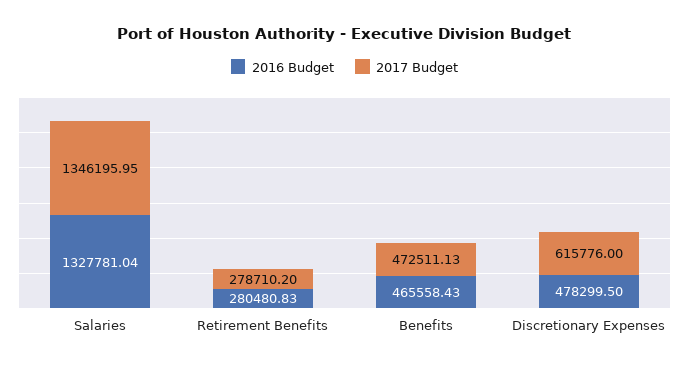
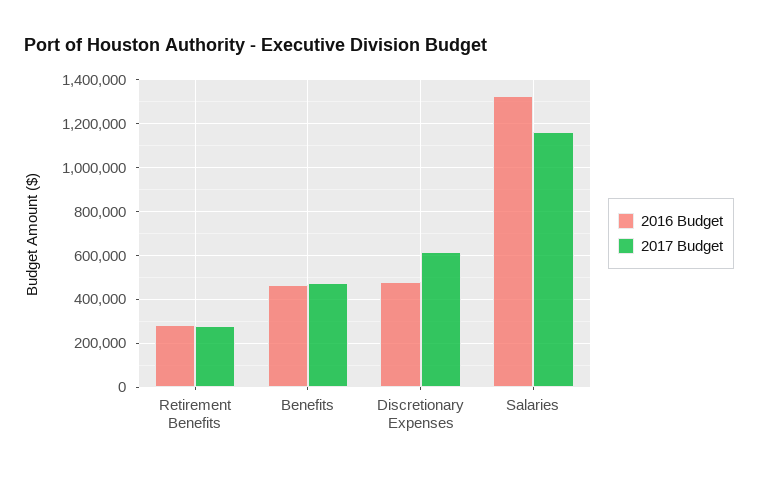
  {
    "2016 Budget": {
      "Salaries": 1327781.04,
      "Retirement Benefits": 280480.83,
      "Benefits": 465558.43,
      "Discretionary Expenses": 478299.5
    },
    "2017 Budget": {
-     "Salaries": 1346195.95,
+     "Salaries": 1150000,
      "Retirement Benefits": 278710.2,
      "Benefits": 472511.13,
      "Discretionary Expenses": 615776
    }
  }

